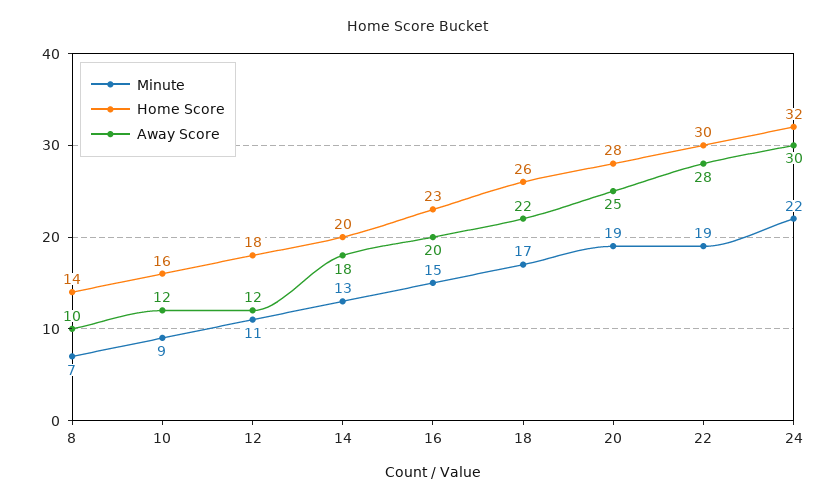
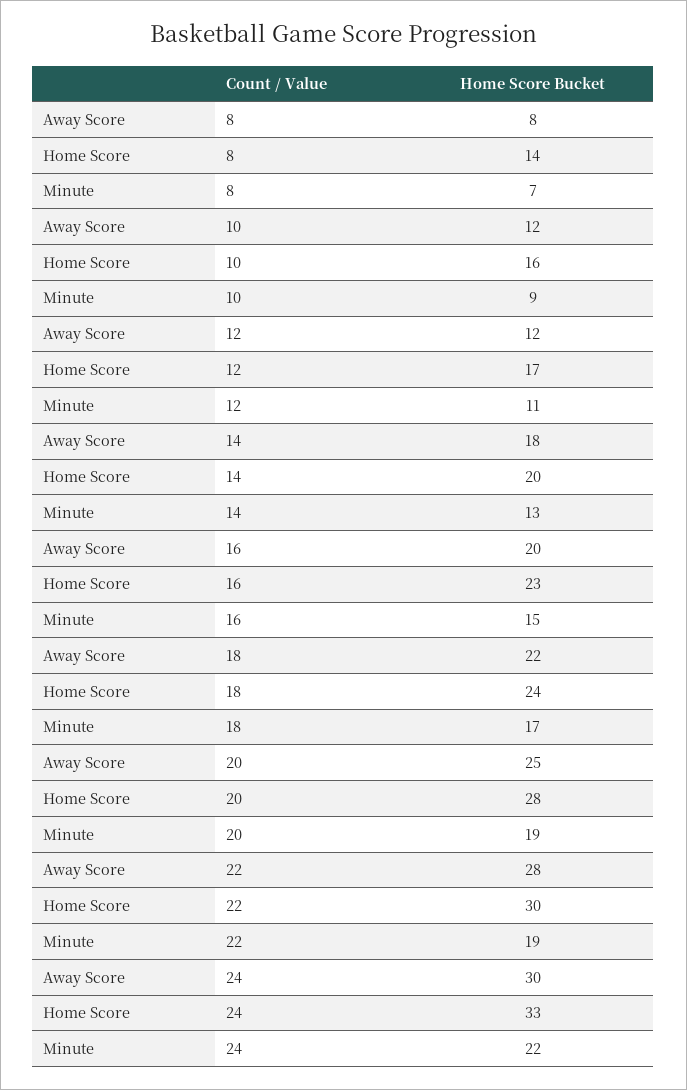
  {
    "Minute": {
      "8": 7,
      "10": 9,
      "12": 11,
      "14": 13,
      "16": 15,
      "18": 17,
      "20": 19,
      "22": 19,
      "24": 22
    },
    "Home Score": {
      "8": 14,
      "10": 16,
-     "12": 18,
+     "12": 17,
      "14": 20,
      "16": 23,
-     "18": 26,
+     "18": 24,
      "20": 28,
      "22": 30,
-     "24": 32
+     "24": 33
    },
    "Away Score": {
-     "8": 10,
+     "8": 8,
      "10": 12,
      "12": 12,
      "14": 18,
      "16": 20,
      "18": 22,
      "20": 25,
      "22": 28,
      "24": 30
    }
  }

